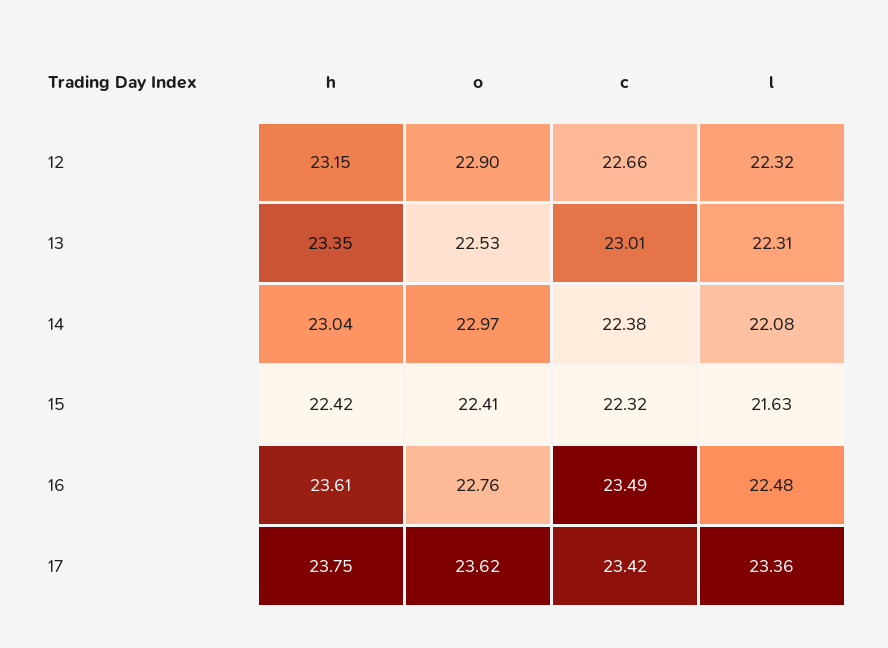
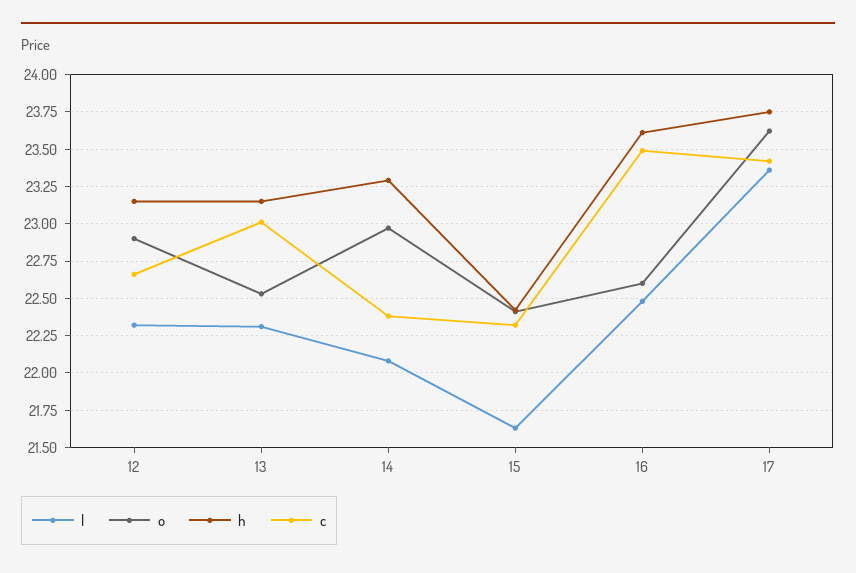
  {
    "h": {
      "12": 23.15,
-     "13": 23.35,
+     "13": 23.15,
-     "14": 23.04,
+     "14": 23.3,
      "15": 22.42,
      "16": 23.61,
      "17": 23.75
    },
    "o": {
      "12": 22.9,
      "13": 22.53,
      "14": 22.97,
      "15": 22.41,
-     "16": 22.76,
+     "16": 22.6,
      "17": 23.62
    },
    "c": {
      "12": 22.66,
      "13": 23.01,
      "14": 22.38,
      "15": 22.32,
      "16": 23.49,
      "17": 23.42
    },
    "l": {
      "12": 22.32,
      "13": 22.31,
      "14": 22.08,
      "15": 21.63,
      "16": 22.48,
      "17": 23.36
    }
  }

